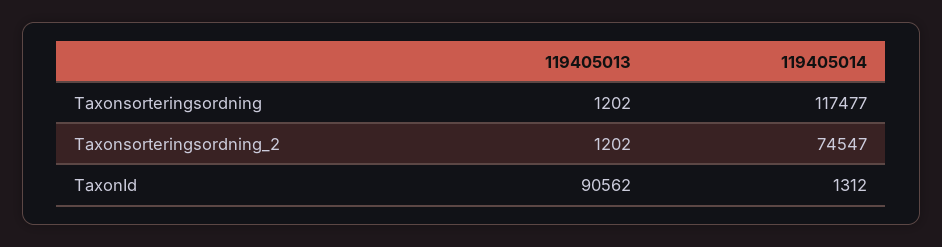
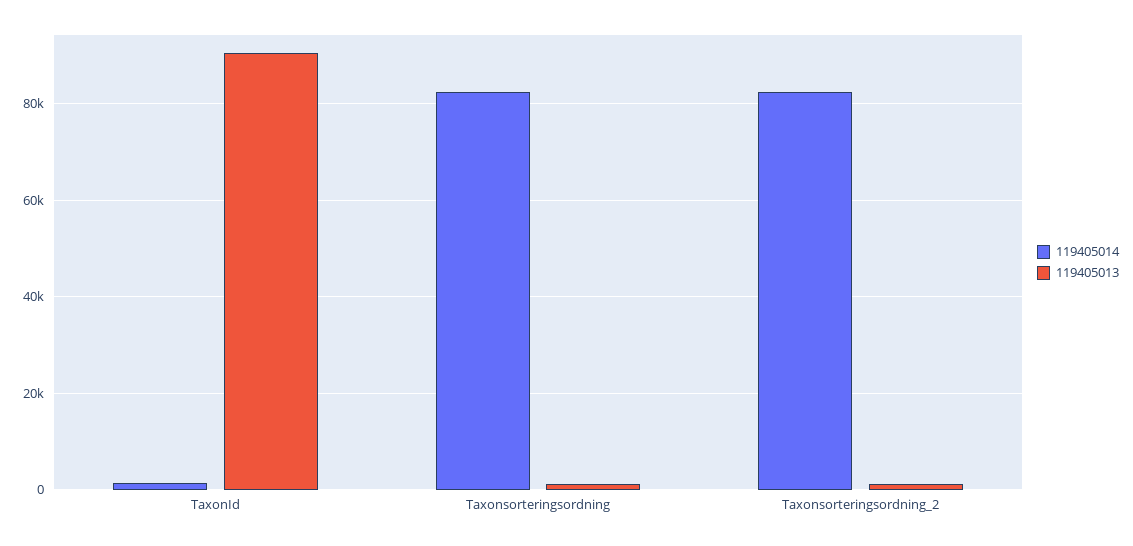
  {
    "119405013": {
      "Taxonsorteringsordning": 1202,
      "Taxonsorteringsordning_2": 1202,
      "TaxonId": 90562
    },
    "119405014": {
-     "Taxonsorteringsordning": 117477,
+     "Taxonsorteringsordning": 82000,
-     "Taxonsorteringsordning_2": 74547,
+     "Taxonsorteringsordning_2": 82000,
      "TaxonId": 1312
    }
  }

